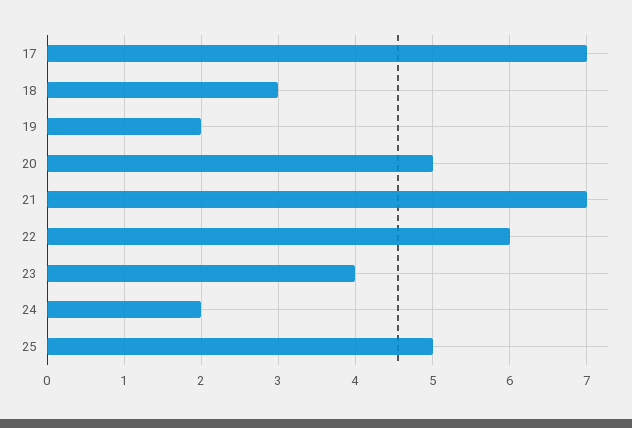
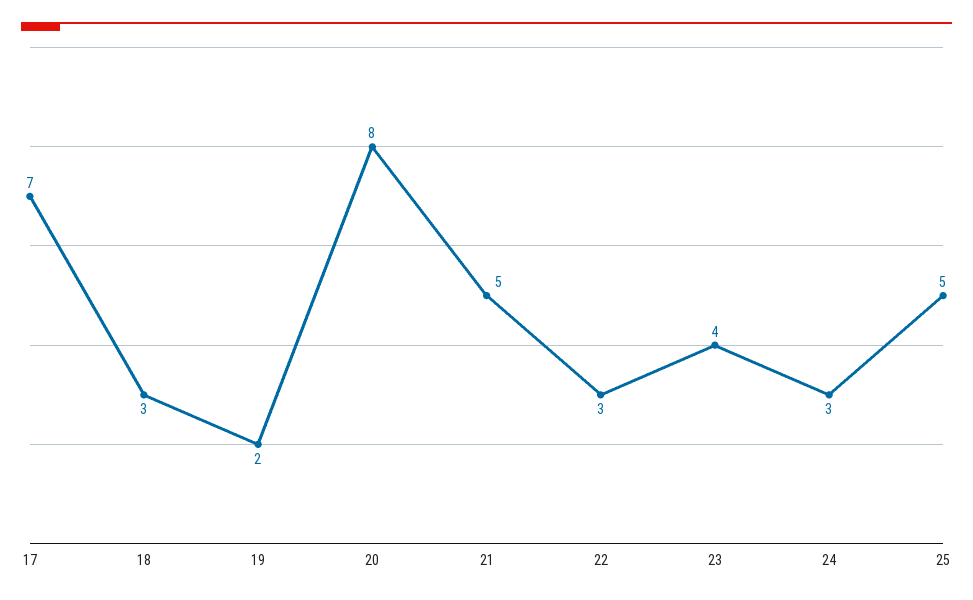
  {
    "17": 7,
    "18": 3,
    "19": 2,
-   "20": 5,
+   "20": 8,
-   "21": 7,
+   "21": 5,
-   "22": 6,
+   "22": 3,
    "23": 4,
-   "24": 2,
+   "24": 3,
    "25": 5
  }

